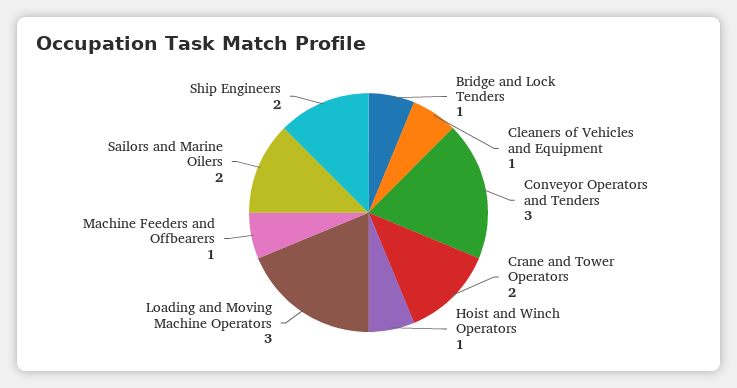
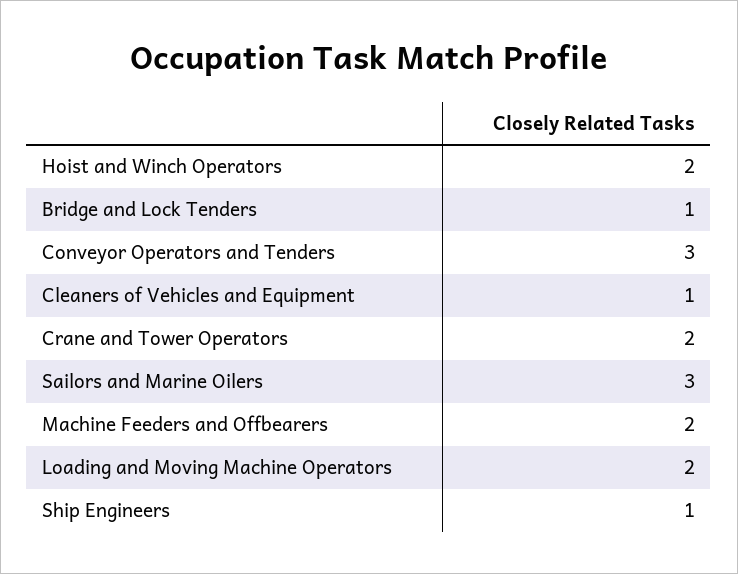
  {
    "Bridge and Lock Tenders": 1,
    "Cleaners of Vehicles and Equipment": 1,
    "Conveyor Operators and Tenders": 3,
    "Crane and Tower Operators": 2,
-   "Hoist and Winch Operators": 1,
+   "Hoist and Winch Operators": 2,
-   "Loading and Moving Machine Operators": 3,
+   "Loading and Moving Machine Operators": 2,
-   "Machine Feeders and Offbearers": 1,
+   "Machine Feeders and Offbearers": 2,
-   "Sailors and Marine Oilers": 2,
+   "Sailors and Marine Oilers": 3,
-   "Ship Engineers": 2
+   "Ship Engineers": 1
  }

